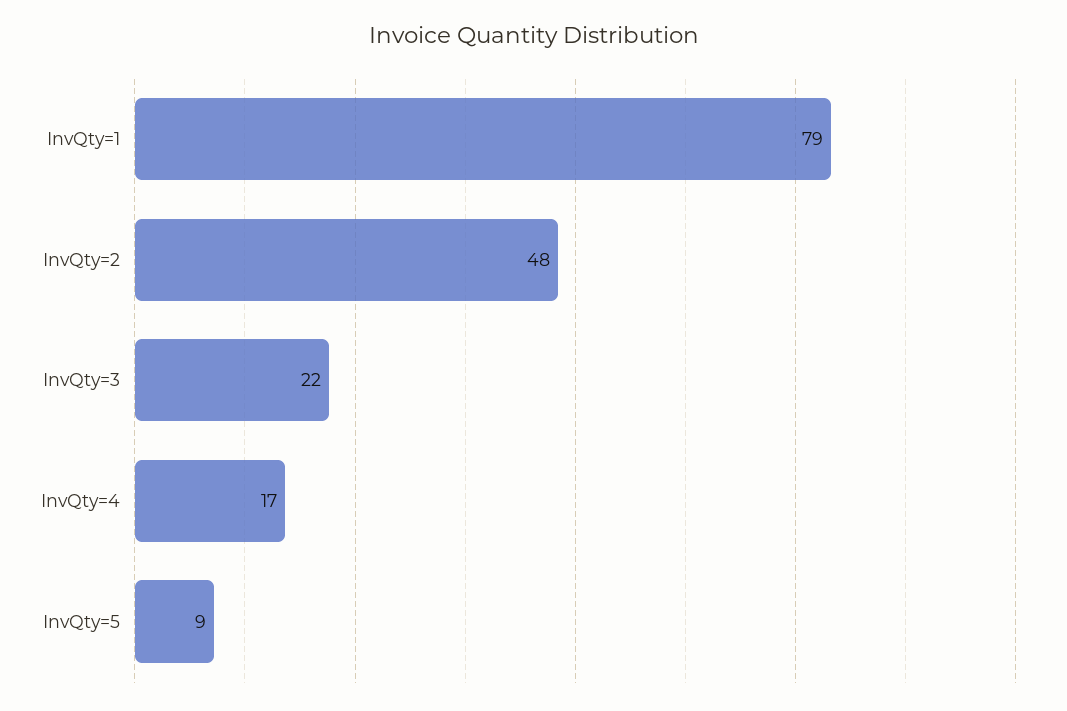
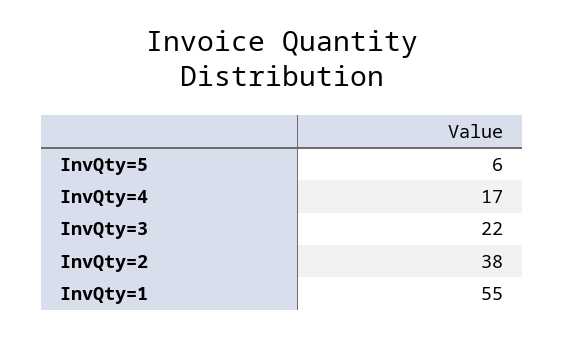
  {
-   "InvQty=1": 79,
+   "InvQty=1": 55,
-   "InvQty=2": 48,
+   "InvQty=2": 38,
    "InvQty=3": 22,
    "InvQty=4": 17,
-   "InvQty=5": 9
+   "InvQty=5": 6
  }

